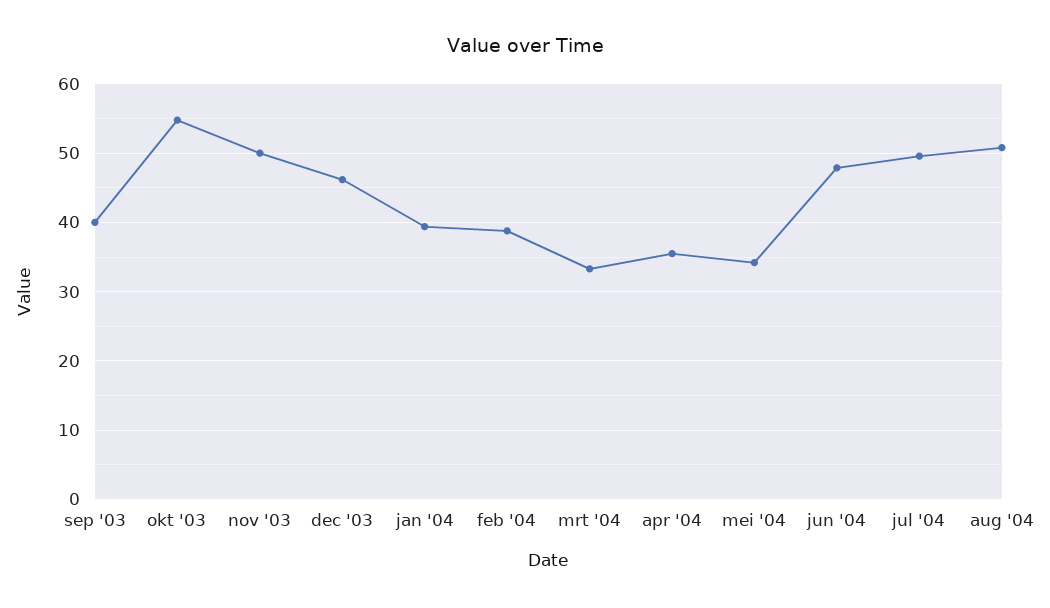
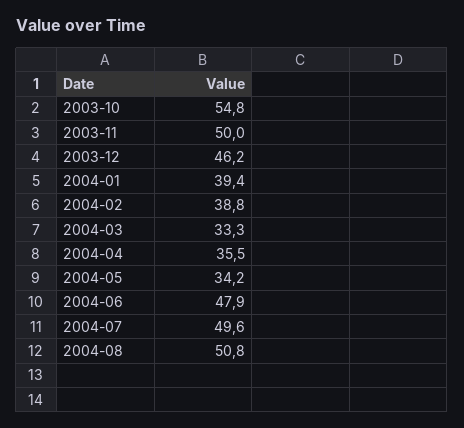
  {
-   "sep '03": 40,
    "okt '03": 54.8,
    "nov '03": 50,
    "dec '03": 46.2,
    "jan '04": 39.4,
    "feb '04": 38.8,
    "mrt '04": 33.3,
    "apr '04": 35.5,
    "mei '04": 34.2,
    "jun '04": 47.9,
    "jul '04": 49.6,
    "aug '04": 50.8
  }

